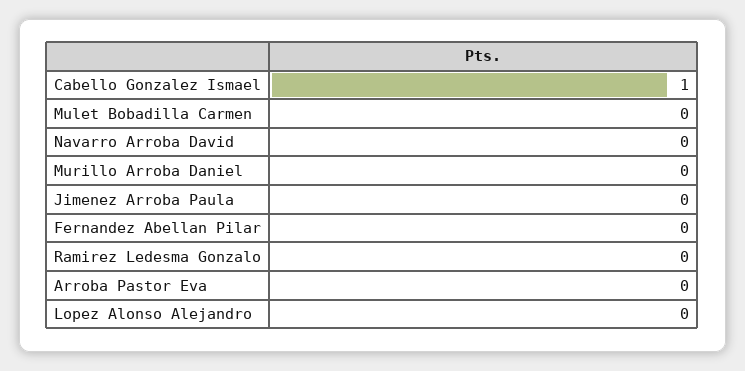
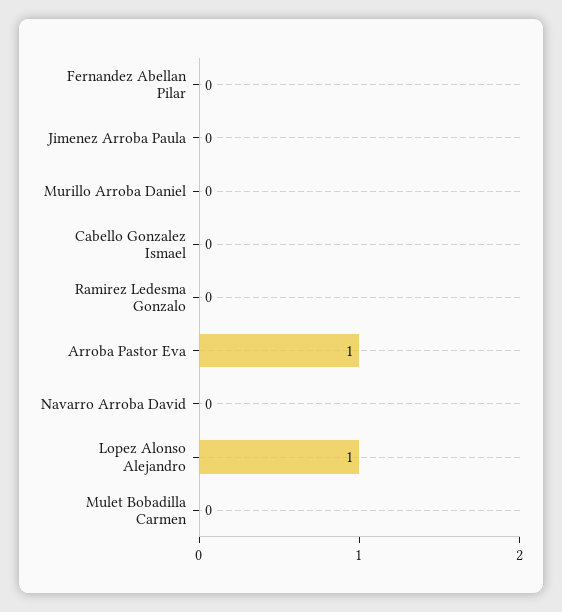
  {
-   "Cabello Gonzalez Ismael": 1,
+   "Cabello Gonzalez Ismael": 0,
    "Mulet Bobadilla Carmen": 0,
    "Navarro Arroba David": 0,
    "Murillo Arroba Daniel": 0,
    "Jimenez Arroba Paula": 0,
    "Fernandez Abellan Pilar": 0,
    "Ramirez Ledesma Gonzalo": 0,
-   "Arroba Pastor Eva": 0,
+   "Arroba Pastor Eva": 1,
-   "Lopez Alonso Alejandro": 0
+   "Lopez Alonso Alejandro": 1
  }

